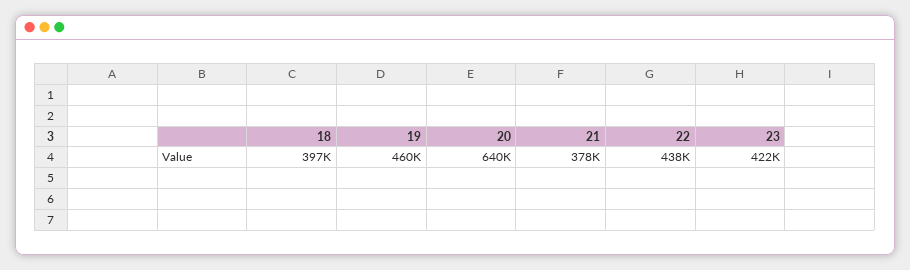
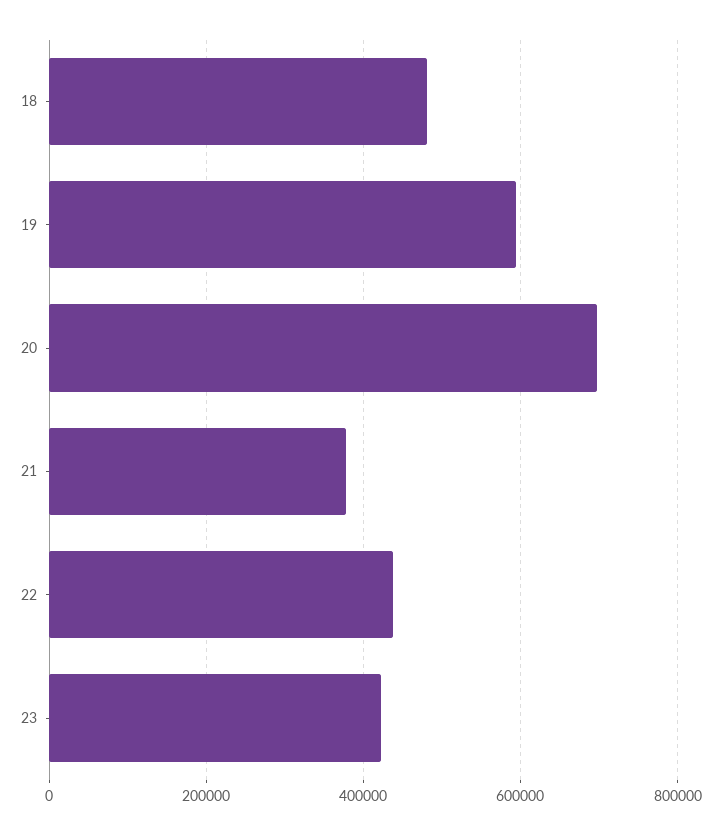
  {
-   "18": 397000,
+   "18": 480000,
-   "19": 460000,
+   "19": 600000,
-   "20": 640000,
+   "20": 700000,
    "21": 378000,
    "22": 438000,
    "23": 422000
  }

